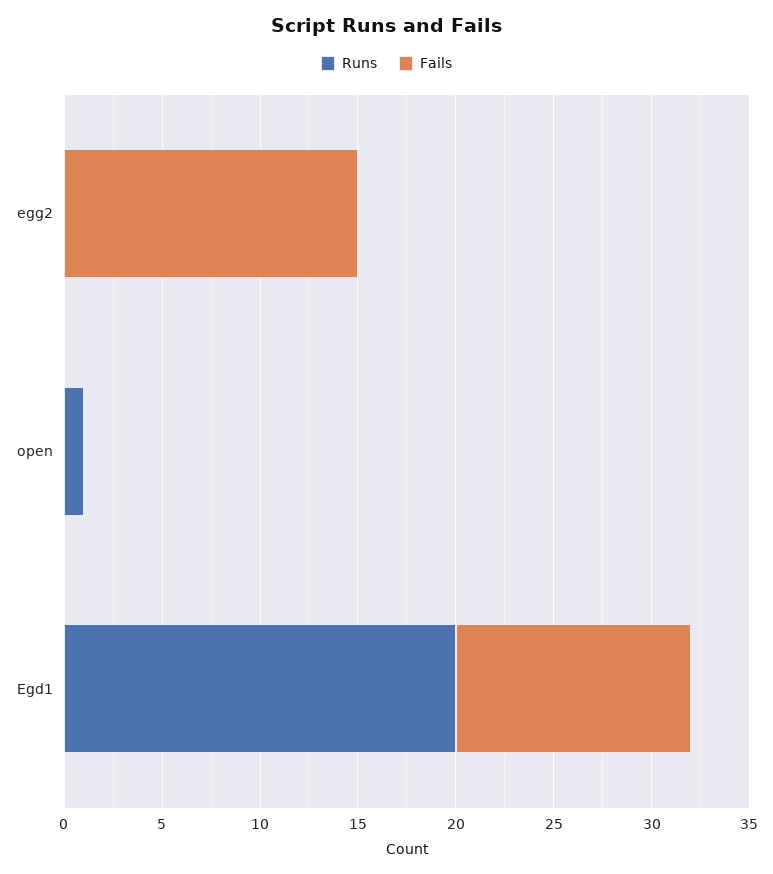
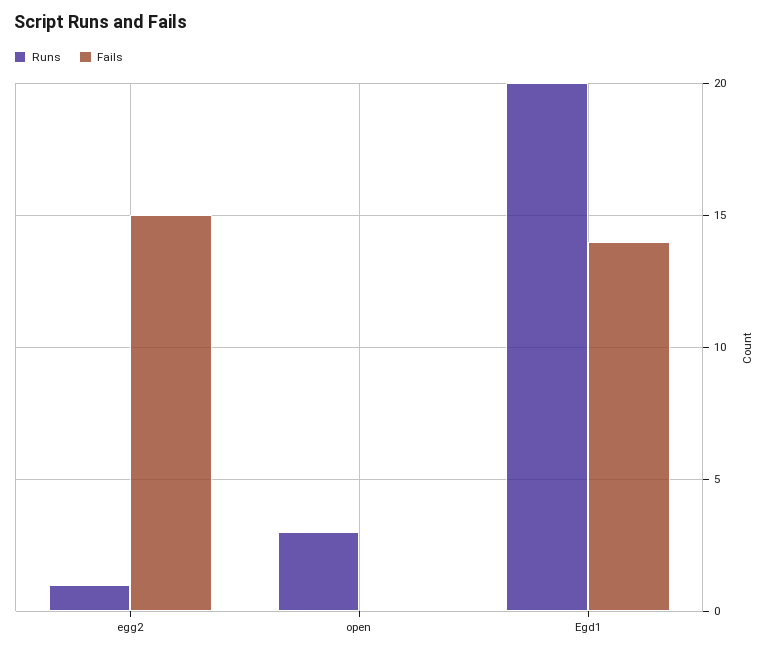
  {
    "Runs": {
-     "egg2": 0,
+     "egg2": 1,
-     "open": 1,
+     "open": 3,
      "Egd1": 20
    },
    "Fails": {
      "egg2": 15,
      "open": 0,
-     "Egd1": 12
+     "Egd1": 14
    }
  }

